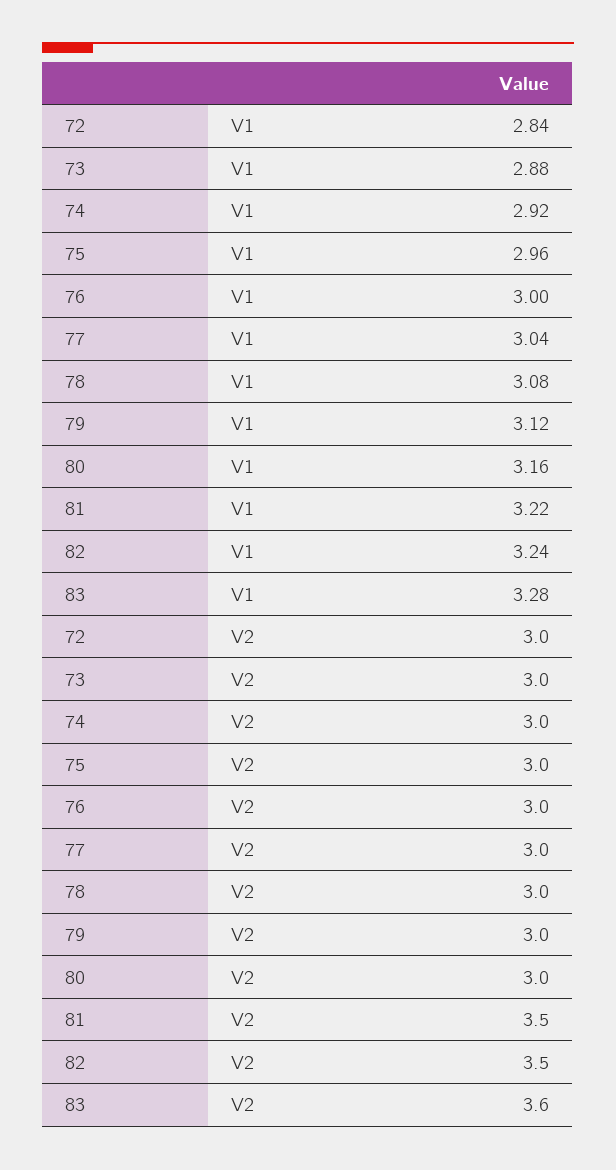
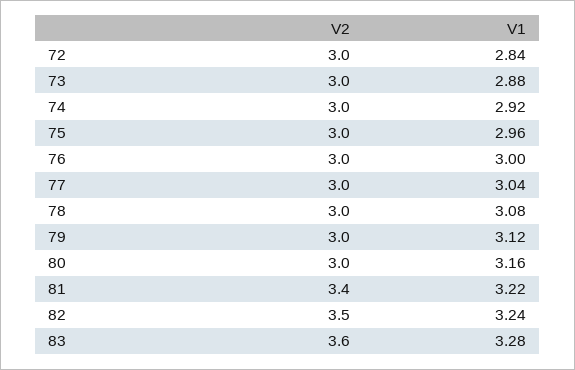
  {
    "72": {
      "V1": 2.84,
      "V2": 3
    },
    "73": {
      "V1": 2.88,
      "V2": 3
    },
    "74": {
      "V1": 2.92,
      "V2": 3
    },
    "75": {
      "V1": 2.96,
      "V2": 3
    },
    "76": {
      "V1": 3,
      "V2": 3
    },
    "77": {
      "V1": 3.04,
      "V2": 3
    },
    "78": {
      "V1": 3.08,
      "V2": 3
    },
    "79": {
      "V1": 3.12,
      "V2": 3
    },
    "80": {
      "V1": 3.16,
      "V2": 3
    },
    "81": {
      "V1": 3.22,
-     "V2": 3.5
+     "V2": 3.4
    },
    "82": {
      "V1": 3.24,
      "V2": 3.5
    },
    "83": {
      "V1": 3.28,
      "V2": 3.6
    }
  }

